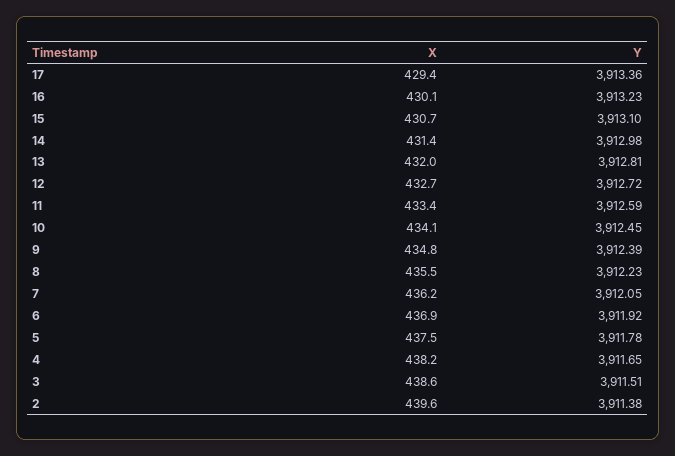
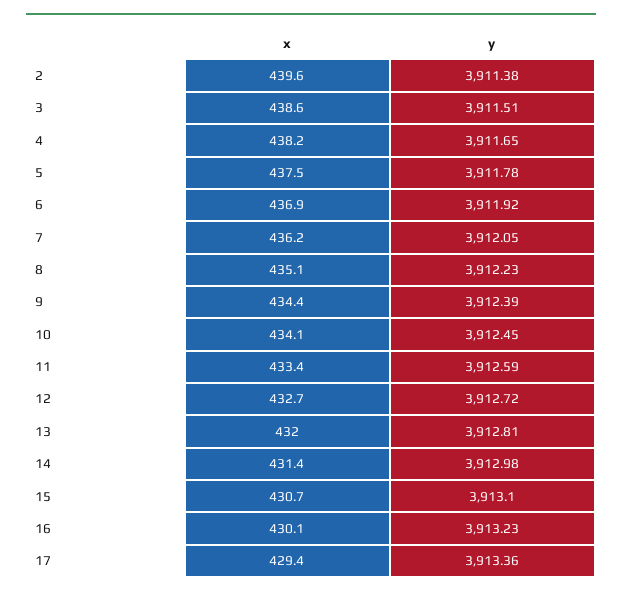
  {
    "X": {
      "17": 429.4,
      "16": 430.1,
      "15": 430.7,
      "14": 431.4,
      "13": 432,
      "12": 432.7,
      "11": 433.4,
      "10": 434.1,
-     "9": 434.8,
+     "9": 434.4,
-     "8": 435.5,
+     "8": 435.1,
      "7": 436.2,
      "6": 436.9,
      "5": 437.5,
      "4": 438.2,
      "3": 438.6,
      "2": 439.6
    },
    "Y": {
      "17": 3913.36,
      "16": 3913.23,
      "15": 3913.1,
      "14": 3912.98,
      "13": 3912.81,
      "12": 3912.72,
      "11": 3912.59,
      "10": 3912.45,
      "9": 3912.39,
      "8": 3912.23,
      "7": 3912.05,
      "6": 3911.92,
      "5": 3911.78,
      "4": 3911.65,
      "3": 3911.51,
      "2": 3911.38
    }
  }

